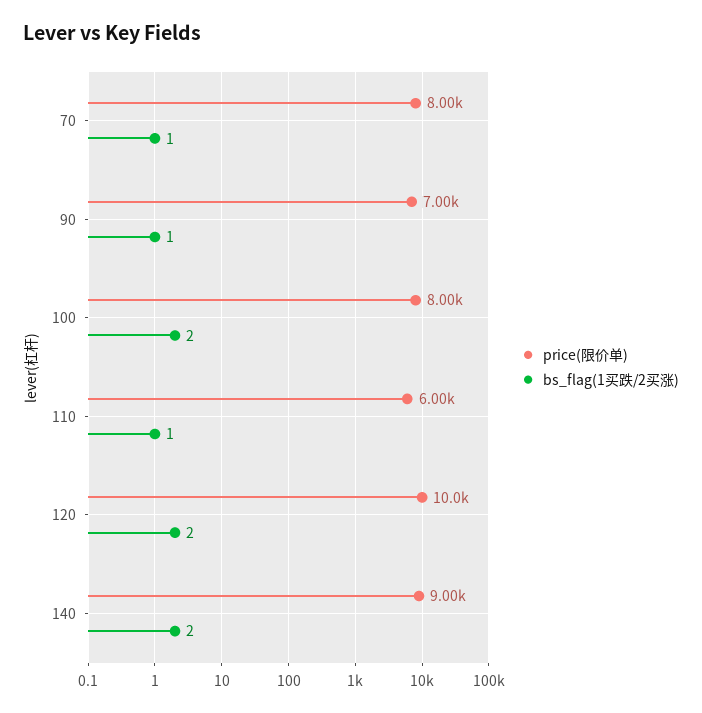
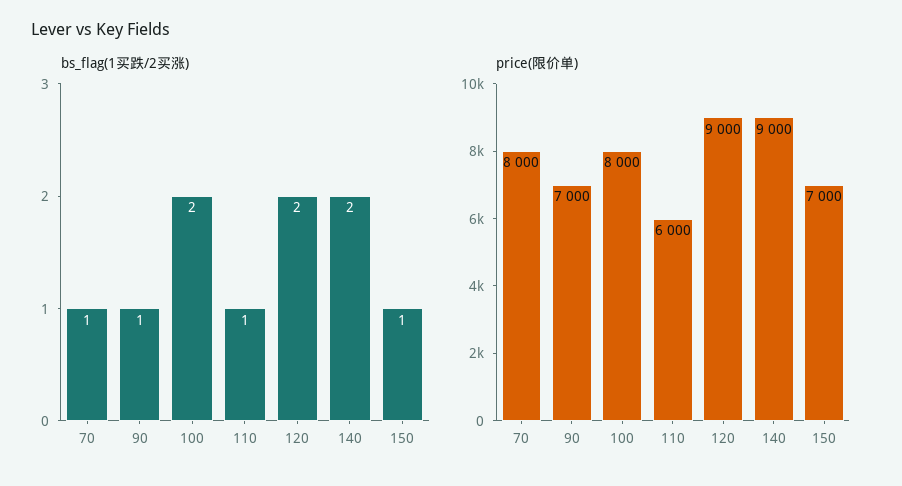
  {
    "price(限价单)": {
      "70": 8000,
      "90": 7000,
      "100": 8000,
      "110": 6000,
-     "120": 10000,
+     "120": 9000,
-     "140": 9000
+     "140": 9000,
+     "150": 7000
    },
    "bs_flag(1买跌/2买涨)": {
      "70": 1,
      "90": 1,
      "100": 2,
      "110": 1,
      "120": 2,
-     "140": 2
+     "140": 2,
+     "150": 1
    }
  }

